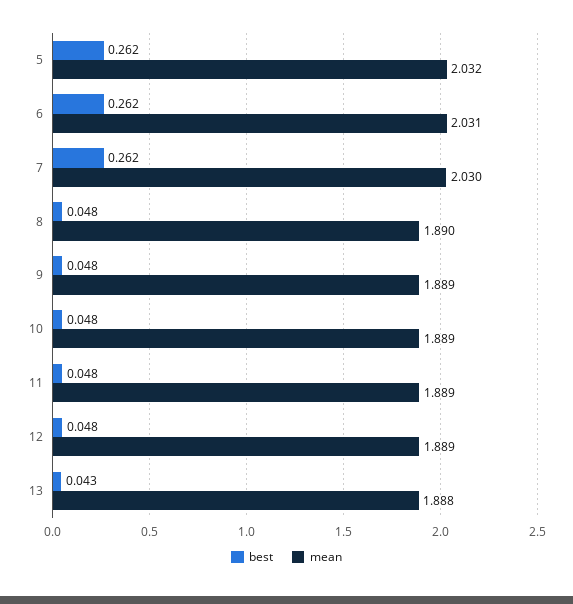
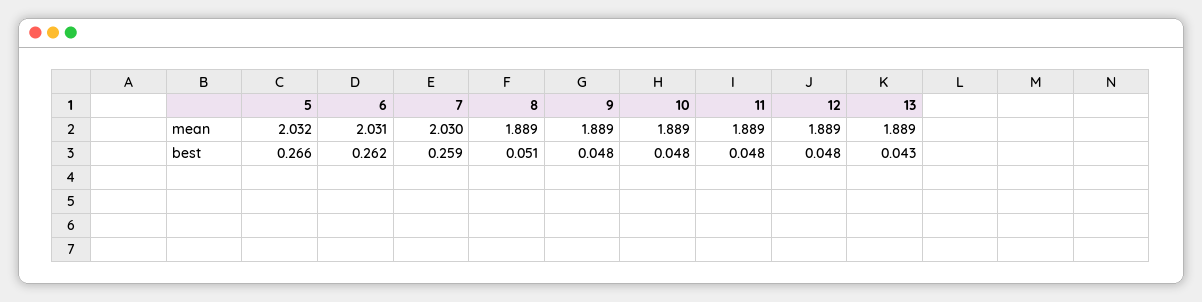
  {
    "best": {
-     "5": 0.262,
+     "5": 0.266,
      "6": 0.262,
-     "7": 0.262,
+     "7": 0.259,
-     "8": 0.048,
+     "8": 0.051,
      "9": 0.048,
      "10": 0.048,
      "11": 0.048,
      "12": 0.048,
      "13": 0.043
    },
    "mean": {
      "5": 2.032,
      "6": 2.031,
      "7": 2.03,
-     "8": 1.89,
+     "8": 1.889,
      "9": 1.889,
      "10": 1.889,
      "11": 1.889,
      "12": 1.889,
-     "13": 1.888
+     "13": 1.889
    }
  }

